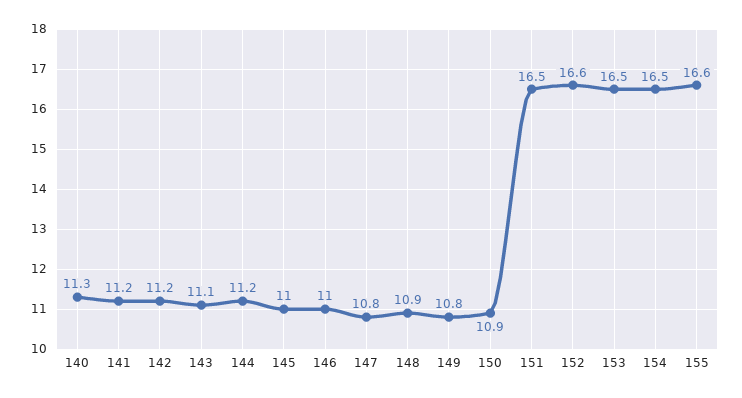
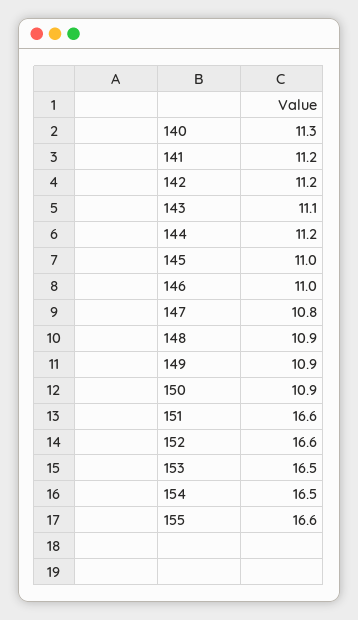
  {
    "140": 11.3,
    "141": 11.2,
    "142": 11.2,
    "143": 11.1,
    "144": 11.2,
    "145": 11,
    "146": 11,
    "147": 10.8,
    "148": 10.9,
-   "149": 10.8,
+   "149": 10.9,
    "150": 10.9,
-   "151": 16.5,
+   "151": 16.6,
    "152": 16.6,
    "153": 16.5,
    "154": 16.5,
    "155": 16.6
  }

